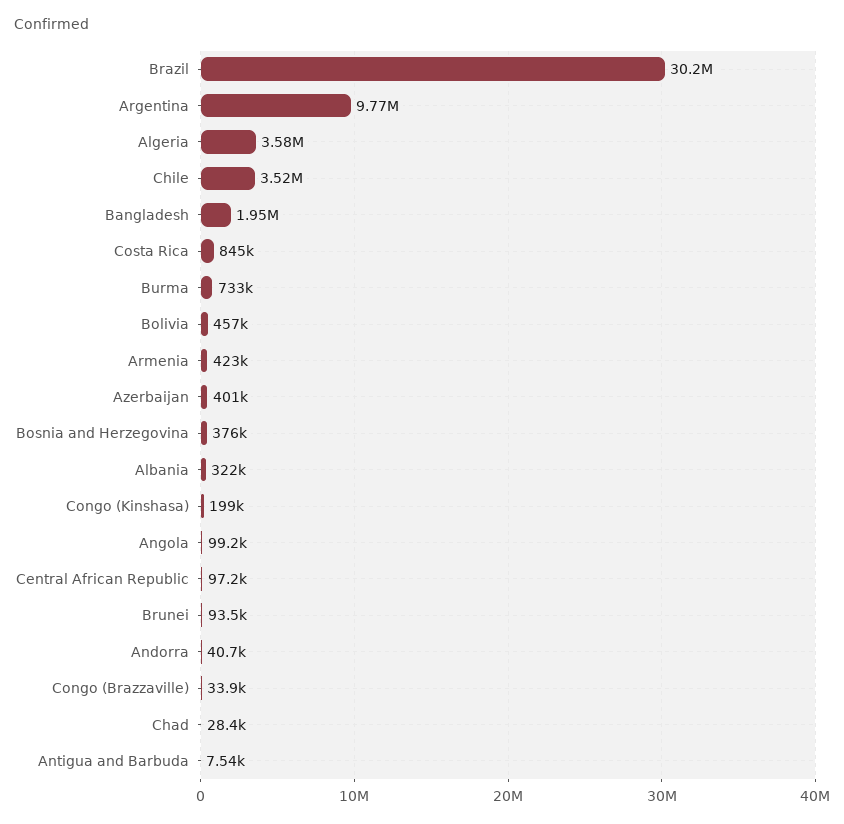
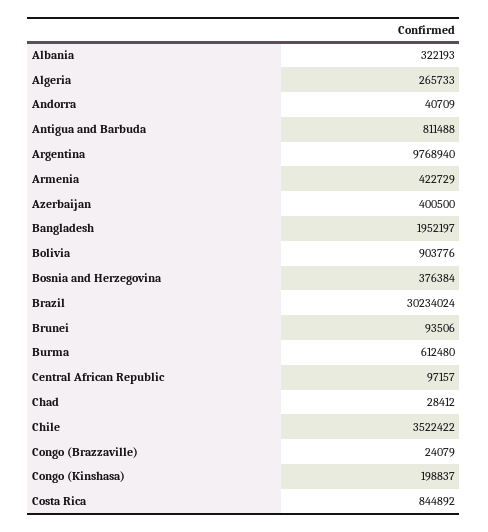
  {
    "Brazil": 30234024,
    "Argentina": 9768940,
-   "Algeria": 3580000,
+   "Algeria": 265733,
    "Chile": 3522422,
    "Bangladesh": 1952197,
    "Costa Rica": 844892,
-   "Burma": 733000,
+   "Burma": 612480,
-   "Bolivia": 457000,
+   "Bolivia": 903776,
    "Armenia": 422729,
    "Azerbaijan": 400500,
    "Bosnia and Herzegovina": 376384,
    "Albania": 322193,
    "Congo (Kinshasa)": 198837,
-   "Angola": 99200,
    "Central African Republic": 97157,
    "Brunei": 93506,
    "Andorra": 40709,
-   "Congo (Brazzaville)": 33900,
+   "Congo (Brazzaville)": 24079,
    "Chad": 28412,
-   "Antigua and Barbuda": 7540
+   "Antigua and Barbuda": 811488
  }

